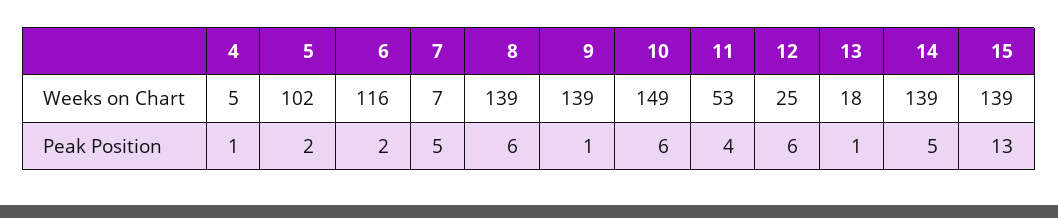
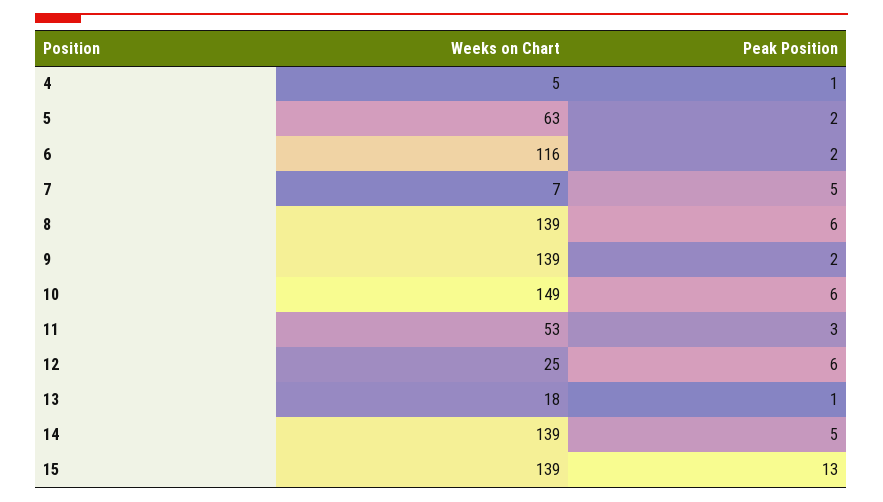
  {
    "4": {
      "Weeks on Chart": 5,
      "Peak Position": 1
    },
    "5": {
-     "Weeks on Chart": 102,
+     "Weeks on Chart": 63,
      "Peak Position": 2
    },
    "6": {
      "Weeks on Chart": 116,
      "Peak Position": 2
    },
    "7": {
      "Weeks on Chart": 7,
      "Peak Position": 5
    },
    "8": {
      "Weeks on Chart": 139,
      "Peak Position": 6
    },
    "9": {
      "Weeks on Chart": 139,
-     "Peak Position": 1
+     "Peak Position": 2
    },
    "10": {
      "Weeks on Chart": 149,
      "Peak Position": 6
    },
    "11": {
      "Weeks on Chart": 53,
-     "Peak Position": 4
+     "Peak Position": 3
    },
    "12": {
      "Weeks on Chart": 25,
      "Peak Position": 6
    },
    "13": {
      "Weeks on Chart": 18,
      "Peak Position": 1
    },
    "14": {
      "Weeks on Chart": 139,
      "Peak Position": 5
    },
    "15": {
      "Weeks on Chart": 139,
      "Peak Position": 13
    }
  }

